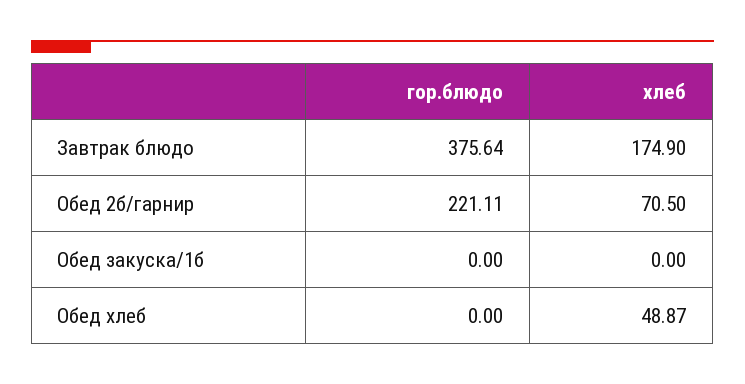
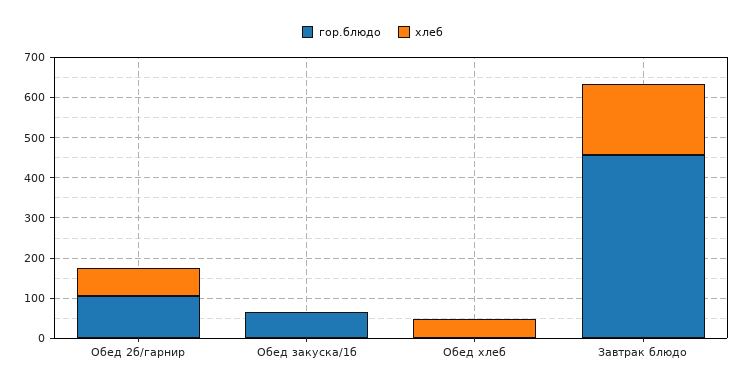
  {
    "гор.блюдо": {
-     "Завтрак блюдо": 375.64,
+     "Завтрак блюдо": 460,
-     "Обед 2б/гарнир": 221.11,
+     "Обед 2б/гарнир": 100,
-     "Обед закуска/1б": 0,
+     "Обед закуска/1б": 60,
      "Обед хлеб": 0
    },
    "хлеб": {
      "Завтрак блюдо": 174.9,
      "Обед 2б/гарнир": 70.5,
      "Обед закуска/1б": 0,
      "Обед хлеб": 48.87
    }
  }

